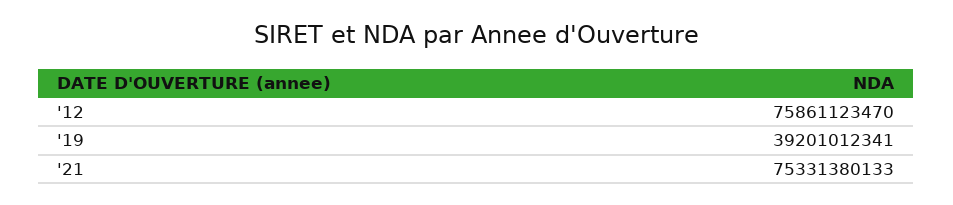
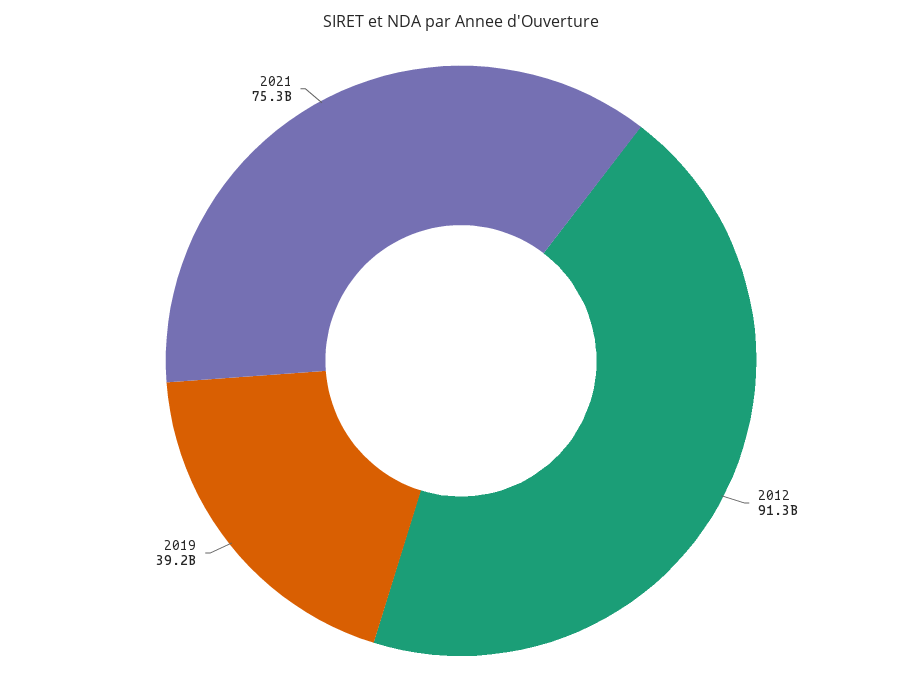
  {
-   "'12": 75861123470,
+   "'12": 91300000000,
    "'19": 39201012341,
    "'21": 75331380133
  }

